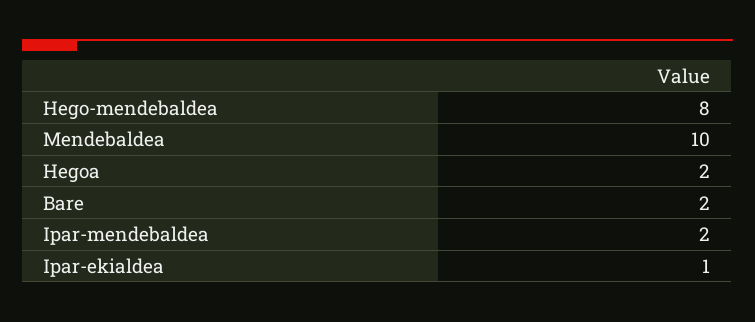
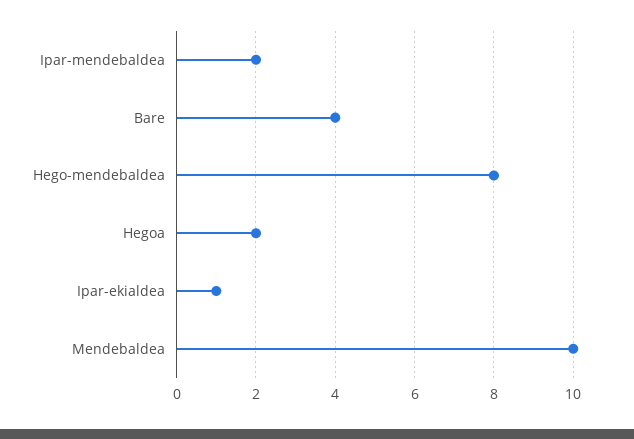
  {
    "Hego-mendebaldea": 8,
    "Mendebaldea": 10,
    "Hegoa": 2,
-   "Bare": 2,
+   "Bare": 4,
    "Ipar-mendebaldea": 2,
    "Ipar-ekialdea": 1
  }

